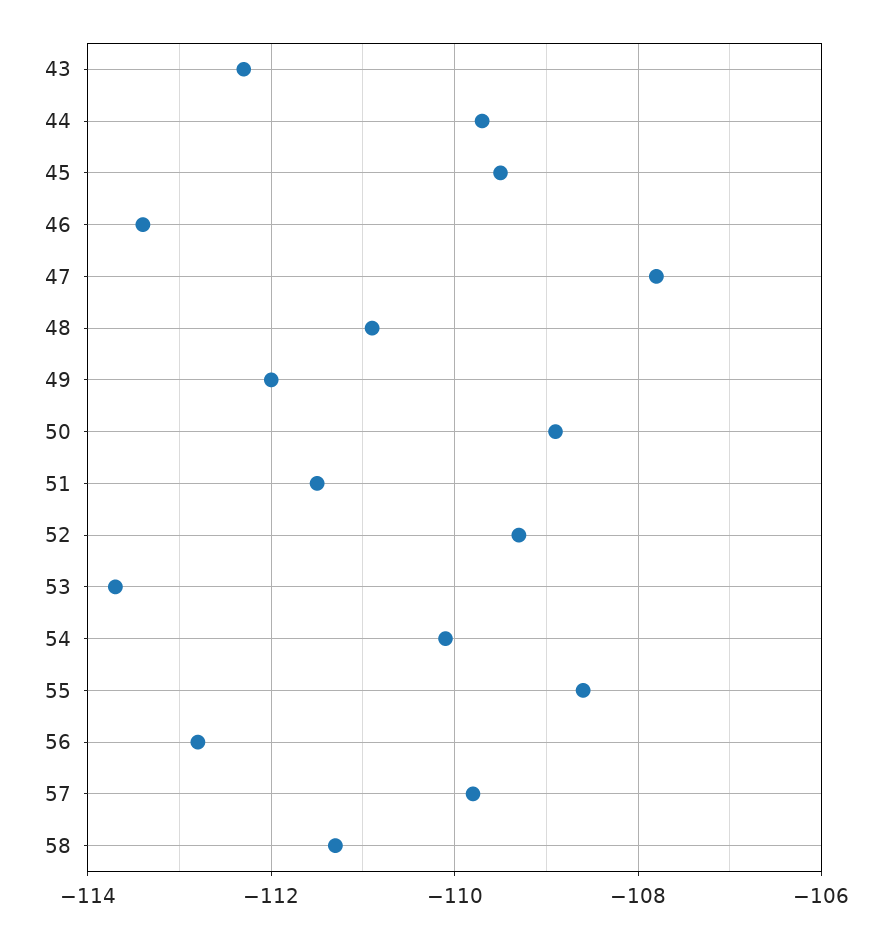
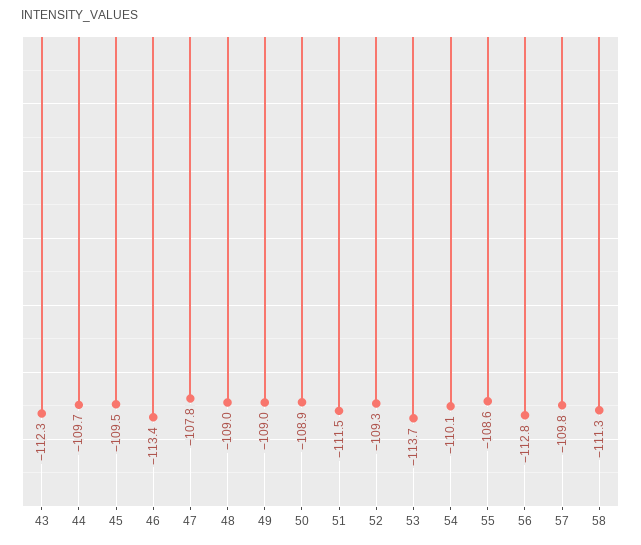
  {
    "43": -112.3,
    "44": -109.7,
    "45": -109.5,
    "46": -113.4,
    "47": -107.8,
-   "48": -111,
+   "48": -109,
-   "49": -112,
+   "49": -109,
    "50": -108.9,
    "51": -111.5,
    "52": -109.3,
    "53": -113.7,
    "54": -110.1,
    "55": -108.6,
    "56": -112.8,
    "57": -109.8,
    "58": -111.3
  }

